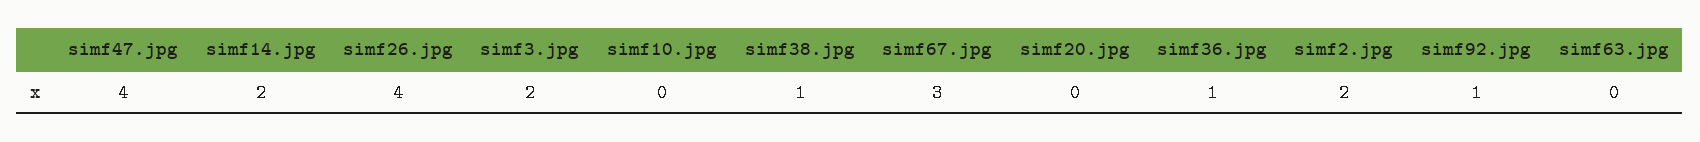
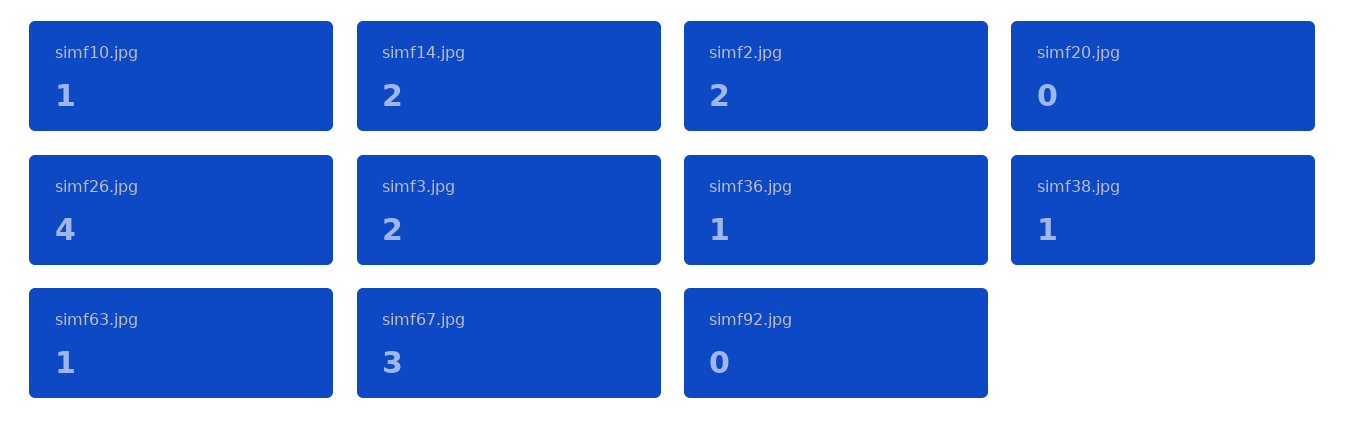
  {
-   "simf47.jpg": 4,
    "simf14.jpg": 2,
    "simf26.jpg": 4,
    "simf3.jpg": 2,
-   "simf10.jpg": 0,
+   "simf10.jpg": 1,
    "simf38.jpg": 1,
    "simf67.jpg": 3,
    "simf20.jpg": 0,
    "simf36.jpg": 1,
    "simf2.jpg": 2,
-   "simf92.jpg": 1,
+   "simf92.jpg": 0,
-   "simf63.jpg": 0
+   "simf63.jpg": 1
  }

